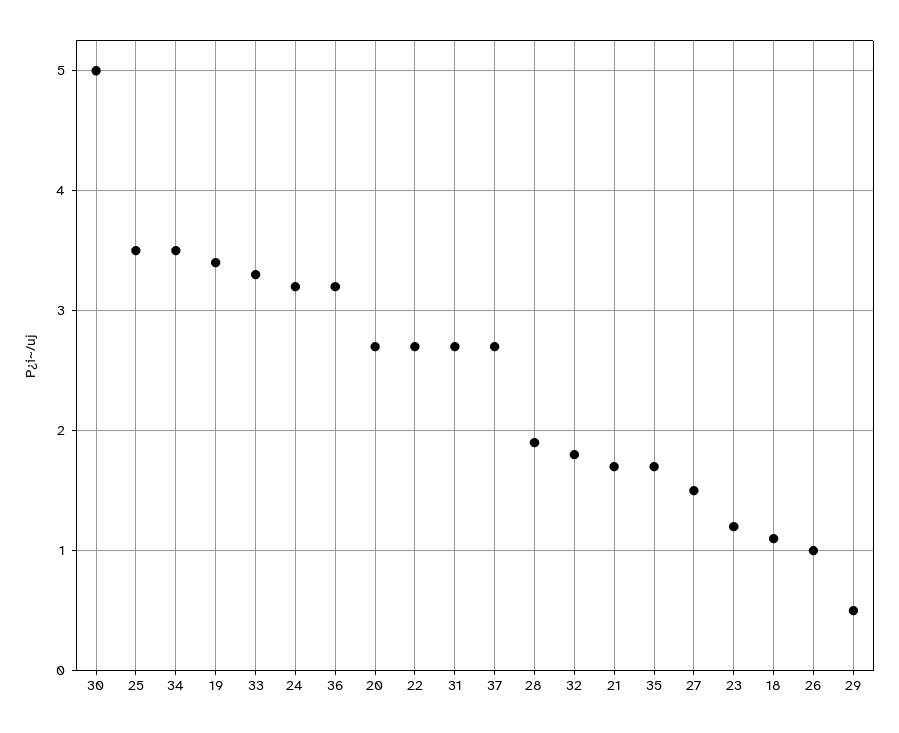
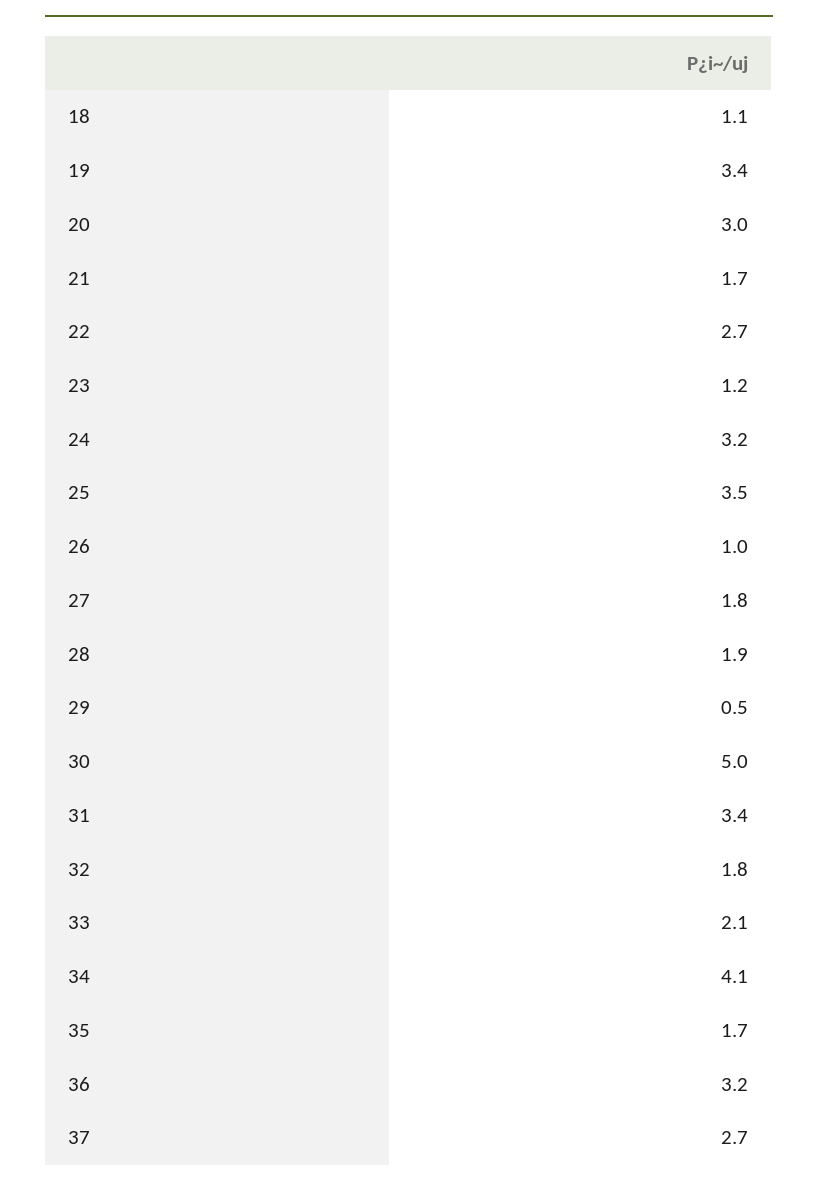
  {
    "30": 5,
    "25": 3.5,
-   "34": 3.5,
+   "34": 4.1,
    "19": 3.4,
-   "33": 3.3,
+   "33": 2.1,
    "24": 3.2,
    "36": 3.2,
-   "20": 2.7,
+   "20": 3,
    "22": 2.7,
-   "31": 2.7,
+   "31": 3.4,
    "37": 2.7,
    "28": 1.9,
    "32": 1.8,
    "21": 1.7,
    "35": 1.7,
-   "27": 1.5,
+   "27": 1.8,
    "23": 1.2,
    "18": 1.1,
    "26": 1,
    "29": 0.5
  }

